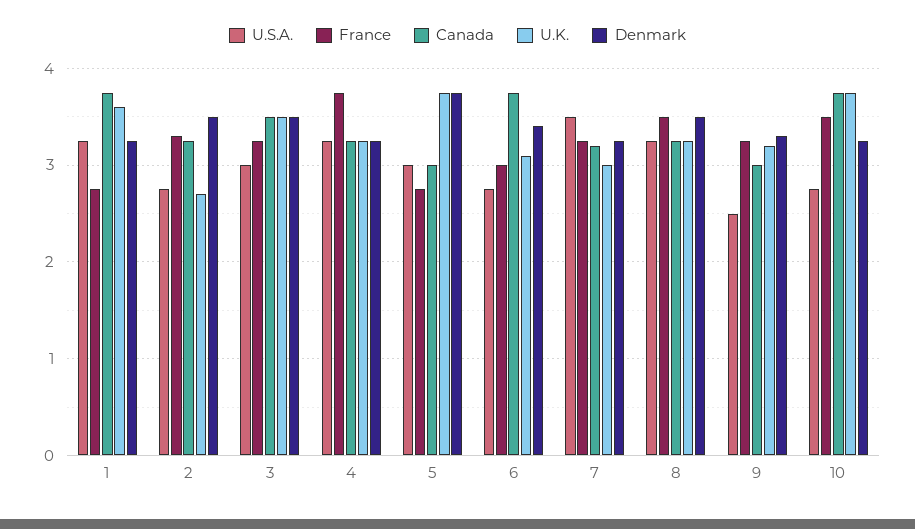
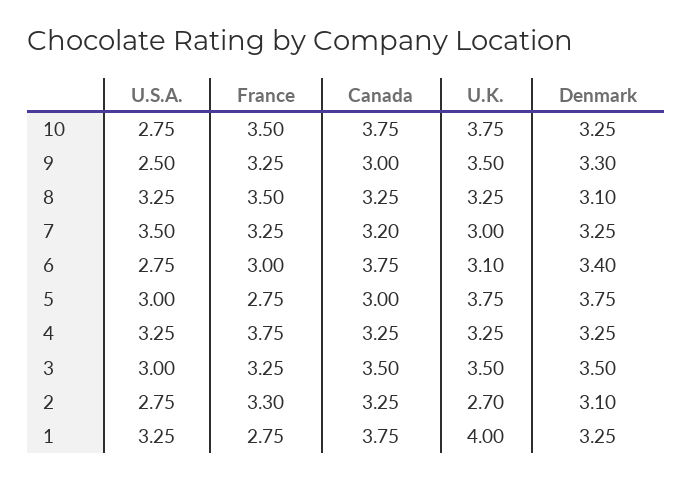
  {
    "U.S.A.": {
      "1": 3.25,
      "2": 2.75,
      "3": 3,
      "4": 3.25,
      "5": 3,
      "6": 2.75,
      "7": 3.5,
      "8": 3.25,
      "9": 2.5,
      "10": 2.75
    },
    "France": {
      "1": 2.75,
      "2": 3.3,
      "3": 3.25,
      "4": 3.75,
      "5": 2.75,
      "6": 3,
      "7": 3.25,
      "8": 3.5,
      "9": 3.25,
      "10": 3.5
    },
    "Canada": {
      "1": 3.75,
      "2": 3.25,
      "3": 3.5,
      "4": 3.25,
      "5": 3,
      "6": 3.75,
      "7": 3.2,
      "8": 3.25,
      "9": 3,
      "10": 3.75
    },
    "U.K.": {
-     "1": 3.6,
+     "1": 4,
      "2": 2.7,
      "3": 3.5,
      "4": 3.25,
      "5": 3.75,
      "6": 3.1,
      "7": 3,
      "8": 3.25,
-     "9": 3.2,
+     "9": 3.5,
      "10": 3.75
    },
    "Denmark": {
      "1": 3.25,
-     "2": 3.5,
+     "2": 3.1,
      "3": 3.5,
      "4": 3.25,
      "5": 3.75,
      "6": 3.4,
      "7": 3.25,
-     "8": 3.5,
+     "8": 3.1,
      "9": 3.3,
      "10": 3.25
    }
  }

